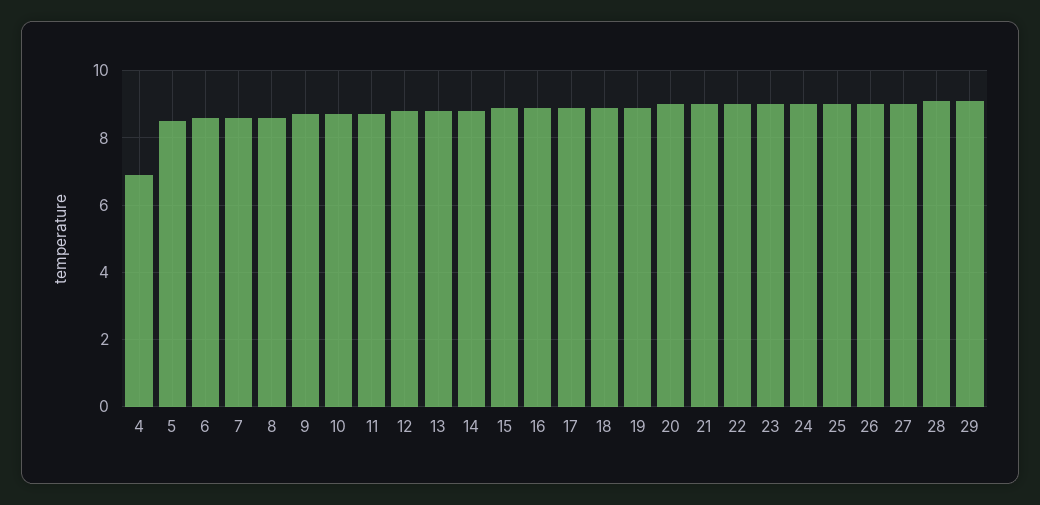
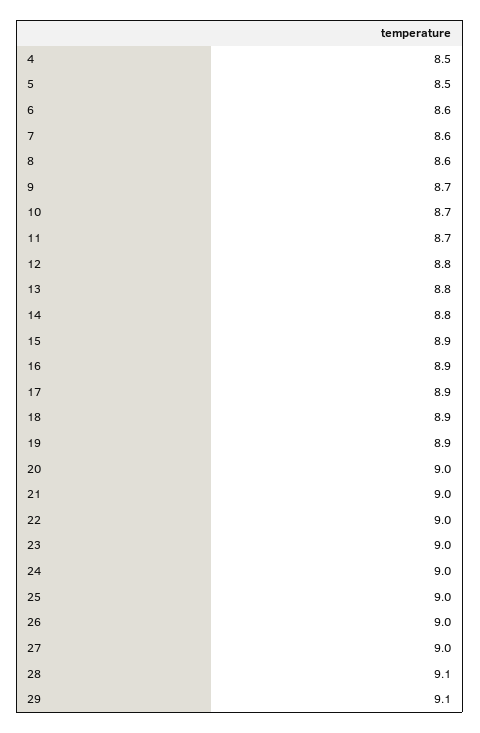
  {
-   "4": 7,
+   "4": 8.5,
    "5": 8.5,
    "6": 8.6,
    "7": 8.6,
    "8": 8.6,
    "9": 8.7,
    "10": 8.7,
    "11": 8.7,
    "12": 8.8,
    "13": 8.8,
    "14": 8.8,
    "15": 8.9,
    "16": 8.9,
    "17": 8.9,
    "18": 8.9,
    "19": 8.9,
    "20": 9,
    "21": 9,
    "22": 9,
    "23": 9,
    "24": 9,
    "25": 9,
    "26": 9,
    "27": 9,
    "28": 9.1,
    "29": 9.1
  }

